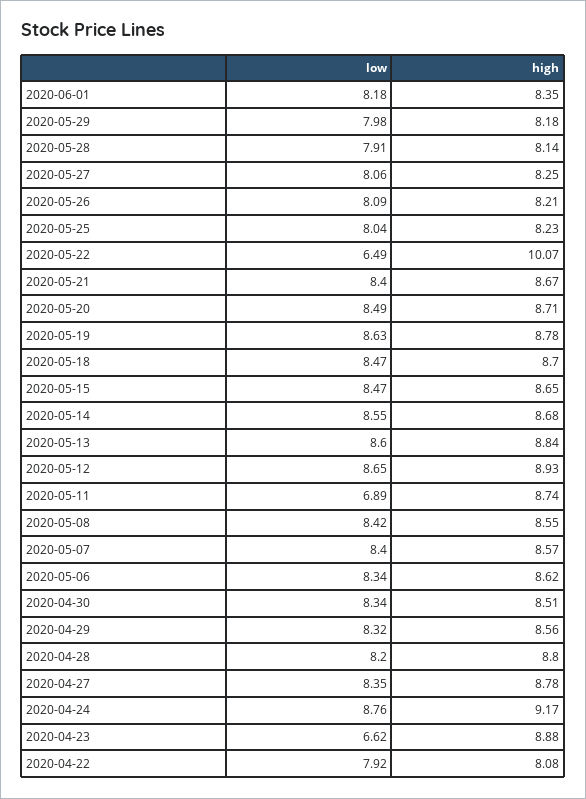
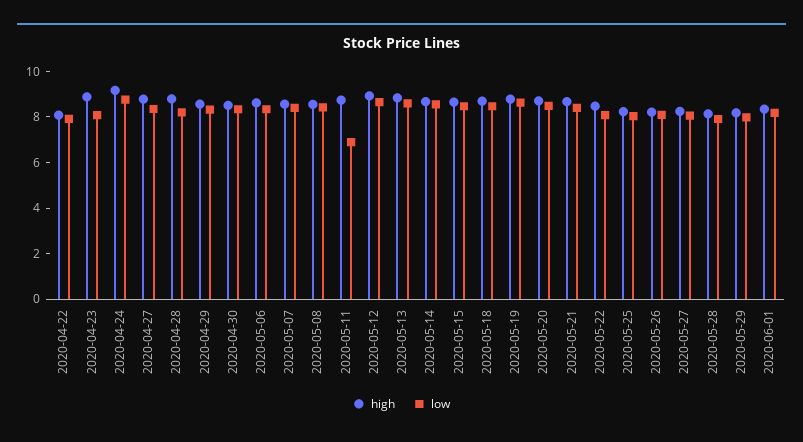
  {
    "low": {
      "2020-06-01": 8.18,
      "2020-05-29": 7.98,
      "2020-05-28": 7.91,
      "2020-05-27": 8.06,
      "2020-05-26": 8.09,
      "2020-05-25": 8.04,
-     "2020-05-22": 6.49,
+     "2020-05-22": 8,
      "2020-05-21": 8.4,
      "2020-05-20": 8.49,
      "2020-05-19": 8.63,
      "2020-05-18": 8.47,
      "2020-05-15": 8.47,
      "2020-05-14": 8.55,
      "2020-05-13": 8.6,
      "2020-05-12": 8.65,
      "2020-05-11": 6.89,
      "2020-05-08": 8.42,
      "2020-05-07": 8.4,
      "2020-05-06": 8.34,
      "2020-04-30": 8.34,
      "2020-04-29": 8.32,
      "2020-04-28": 8.2,
      "2020-04-27": 8.35,
      "2020-04-24": 8.76,
-     "2020-04-23": 6.62,
+     "2020-04-23": 8,
      "2020-04-22": 7.92
    },
    "high": {
      "2020-06-01": 8.35,
      "2020-05-29": 8.18,
      "2020-05-28": 8.14,
      "2020-05-27": 8.25,
      "2020-05-26": 8.21,
      "2020-05-25": 8.23,
-     "2020-05-22": 10.07,
+     "2020-05-22": 8.5,
      "2020-05-21": 8.67,
      "2020-05-20": 8.71,
      "2020-05-19": 8.78,
      "2020-05-18": 8.7,
      "2020-05-15": 8.65,
      "2020-05-14": 8.68,
      "2020-05-13": 8.84,
      "2020-05-12": 8.93,
      "2020-05-11": 8.74,
      "2020-05-08": 8.55,
      "2020-05-07": 8.57,
      "2020-05-06": 8.62,
      "2020-04-30": 8.51,
      "2020-04-29": 8.56,
      "2020-04-28": 8.8,
      "2020-04-27": 8.78,
      "2020-04-24": 9.17,
      "2020-04-23": 8.88,
      "2020-04-22": 8.08
    }
  }

